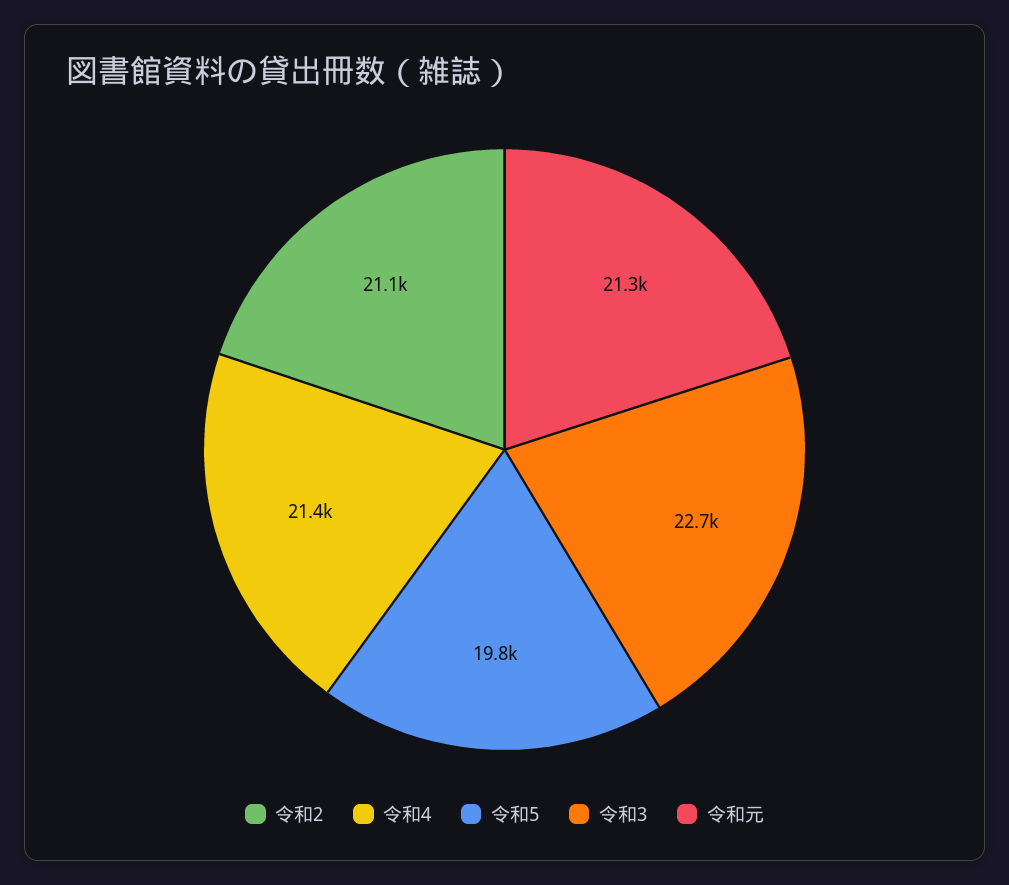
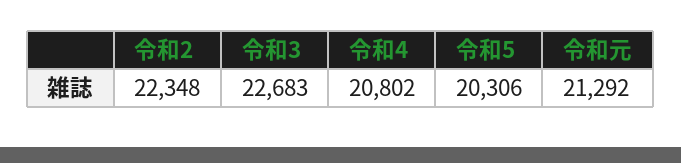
  {
-   "令和2": 21100,
+   "令和2": 22348,
-   "令和4": 21400,
+   "令和4": 20802,
-   "令和5": 19800,
+   "令和5": 20306,
    "令和3": 22683,
    "令和元": 21292
  }

